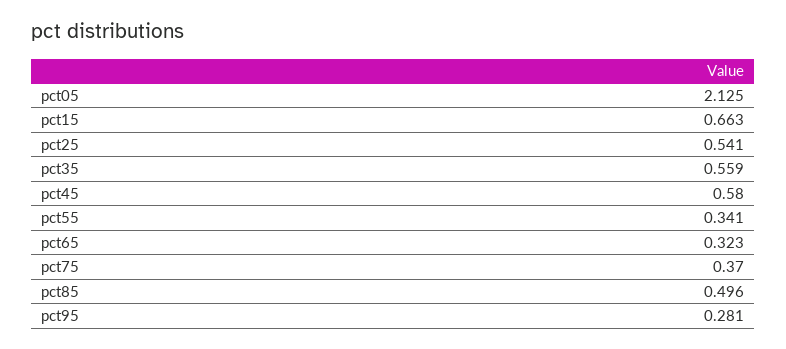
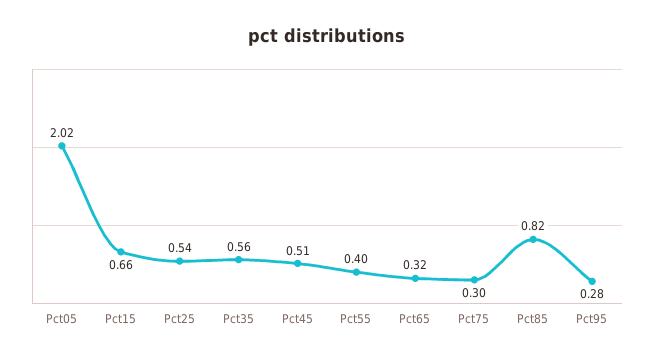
  {
-   "pct05": 2.125,
+   "pct05": 2.02,
    "pct15": 0.663,
    "pct25": 0.541,
    "pct35": 0.559,
-   "pct45": 0.58,
+   "pct45": 0.51,
-   "pct55": 0.341,
+   "pct55": 0.4,
    "pct65": 0.323,
-   "pct75": 0.37,
+   "pct75": 0.3,
-   "pct85": 0.496,
+   "pct85": 0.82,
    "pct95": 0.281
  }

